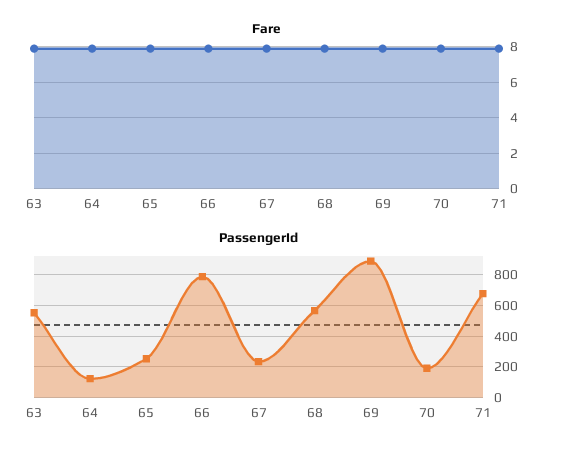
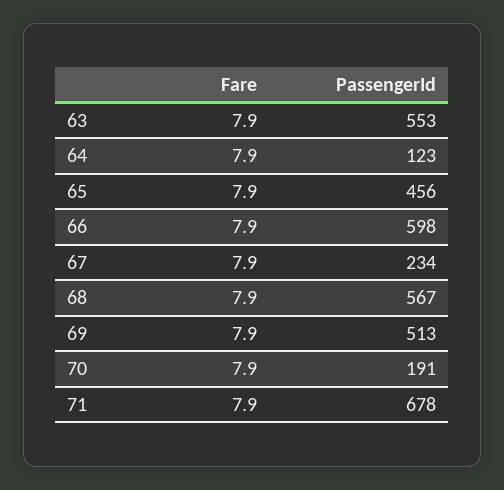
  {
    "Fare": {
      "63": 7.9,
      "64": 7.9,
      "65": 7.9,
      "66": 7.9,
      "67": 7.9,
      "68": 7.9,
      "69": 7.9,
      "70": 7.9,
      "71": 7.9
    },
    "PassengerId": {
      "63": 553,
      "64": 123,
-     "65": 250,
+     "65": 456,
-     "66": 800,
+     "66": 598,
      "67": 234,
      "68": 567,
-     "69": 900,
+     "69": 513,
      "70": 191,
      "71": 678
    }
  }

